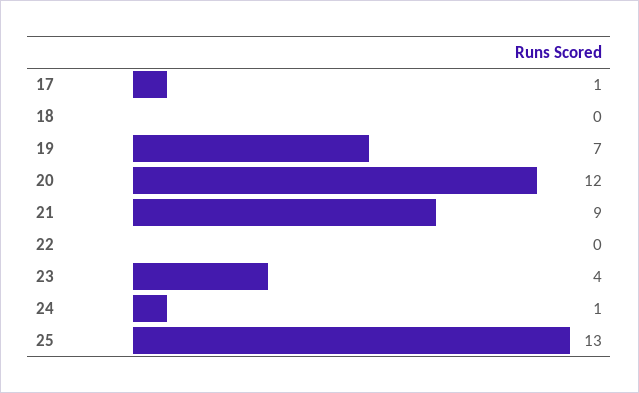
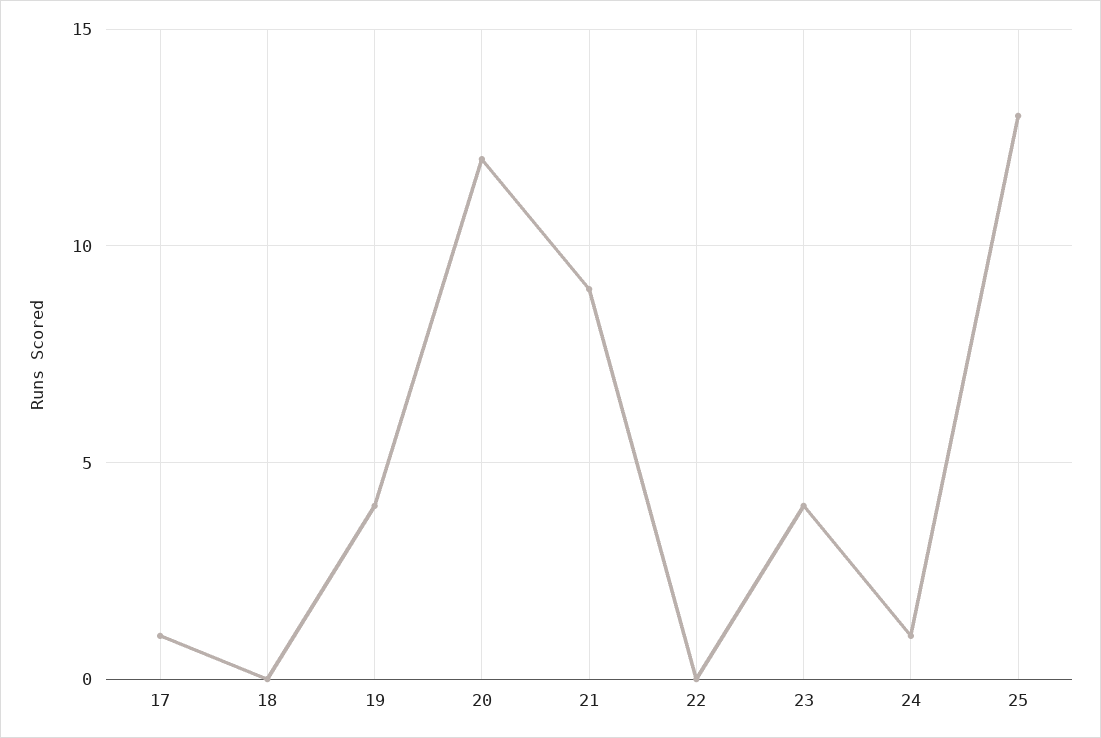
  {
    "17": 1,
    "18": 0,
-   "19": 7,
+   "19": 4,
    "20": 12,
    "21": 9,
    "22": 0,
    "23": 4,
    "24": 1,
    "25": 13
  }

